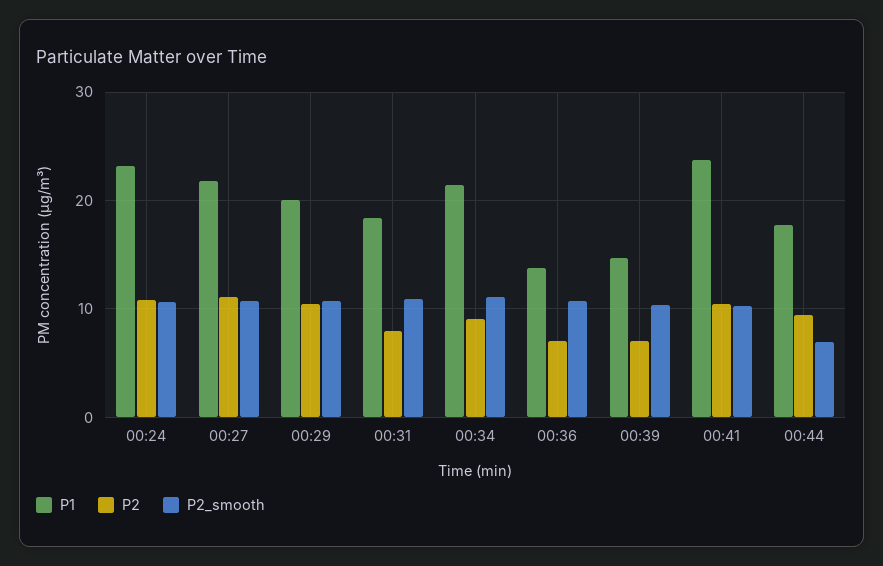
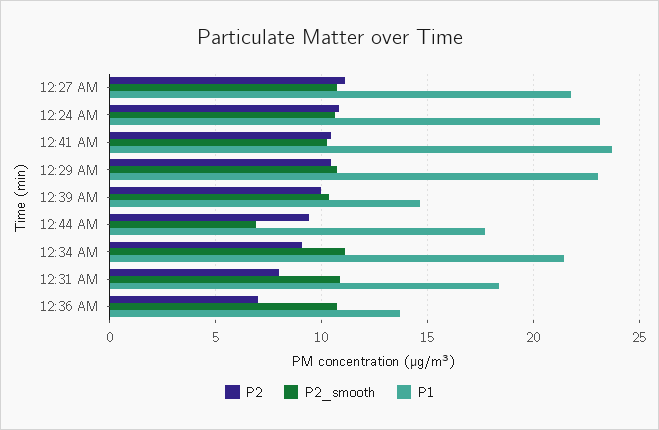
  {
    "P1": {
      "00:24": 23,
      "00:27": 22,
-     "00:29": 20,
+     "00:29": 23,
      "00:31": 18.5,
      "00:34": 21.5,
      "00:36": 13.5,
      "00:39": 14.5,
      "00:41": 23.5,
      "00:44": 17.5
    },
    "P2": {
      "00:24": 11,
      "00:27": 11,
      "00:29": 10.5,
      "00:31": 8,
      "00:34": 9,
      "00:36": 7,
-     "00:39": 7,
+     "00:39": 10,
      "00:41": 10.5,
      "00:44": 9.5
    },
    "P2_smooth": {
      "00:24": 10.5,
      "00:27": 10.5,
      "00:29": 11,
      "00:31": 11,
      "00:34": 11,
      "00:36": 10.5,
      "00:39": 10.5,
      "00:41": 10.5,
      "00:44": 7
    }
  }

